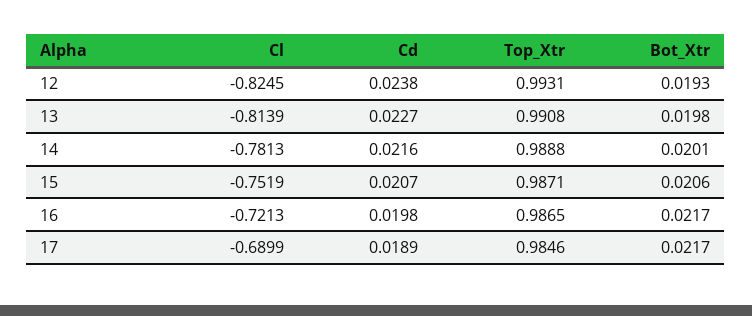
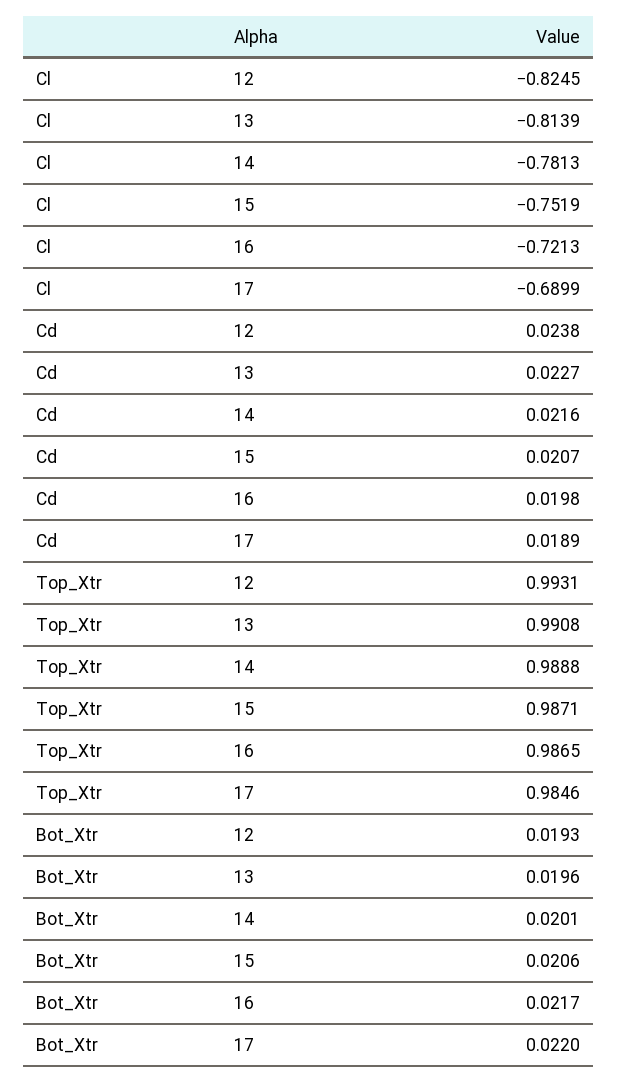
  {
    "Cl": {
      "12": -0.8245,
      "13": -0.8139,
      "14": -0.7813,
      "15": -0.7519,
      "16": -0.7213,
      "17": -0.6899
    },
    "Cd": {
      "12": 0.0238,
      "13": 0.0227,
      "14": 0.0216,
      "15": 0.0207,
      "16": 0.0198,
      "17": 0.0189
    },
    "Top_Xtr": {
      "12": 0.9931,
      "13": 0.9908,
      "14": 0.9888,
      "15": 0.9871,
      "16": 0.9865,
      "17": 0.9846
    },
    "Bot_Xtr": {
      "12": 0.0193,
-     "13": 0.0198,
+     "13": 0.0196,
      "14": 0.0201,
      "15": 0.0206,
      "16": 0.0217,
-     "17": 0.0217
+     "17": 0.022
    }
  }

